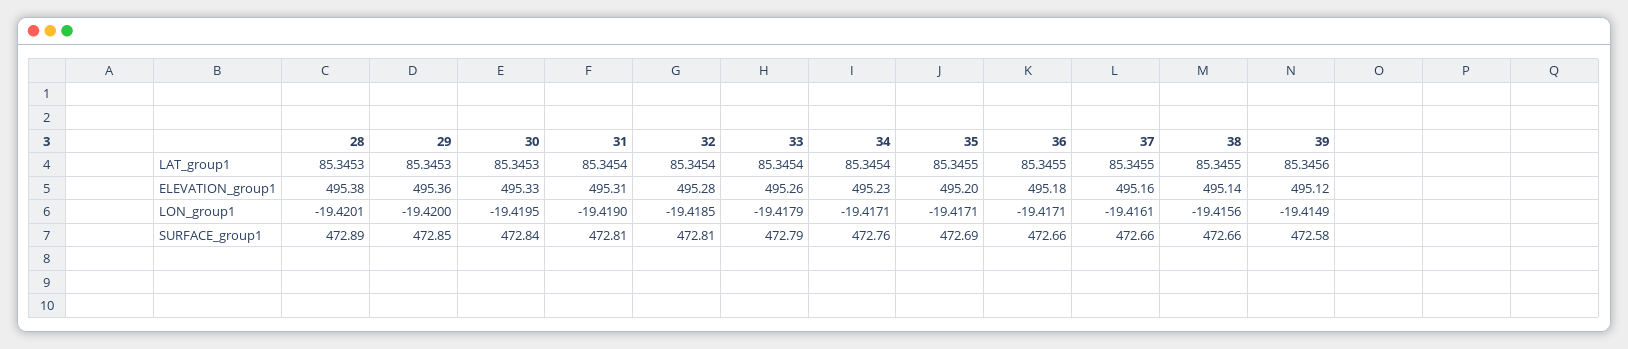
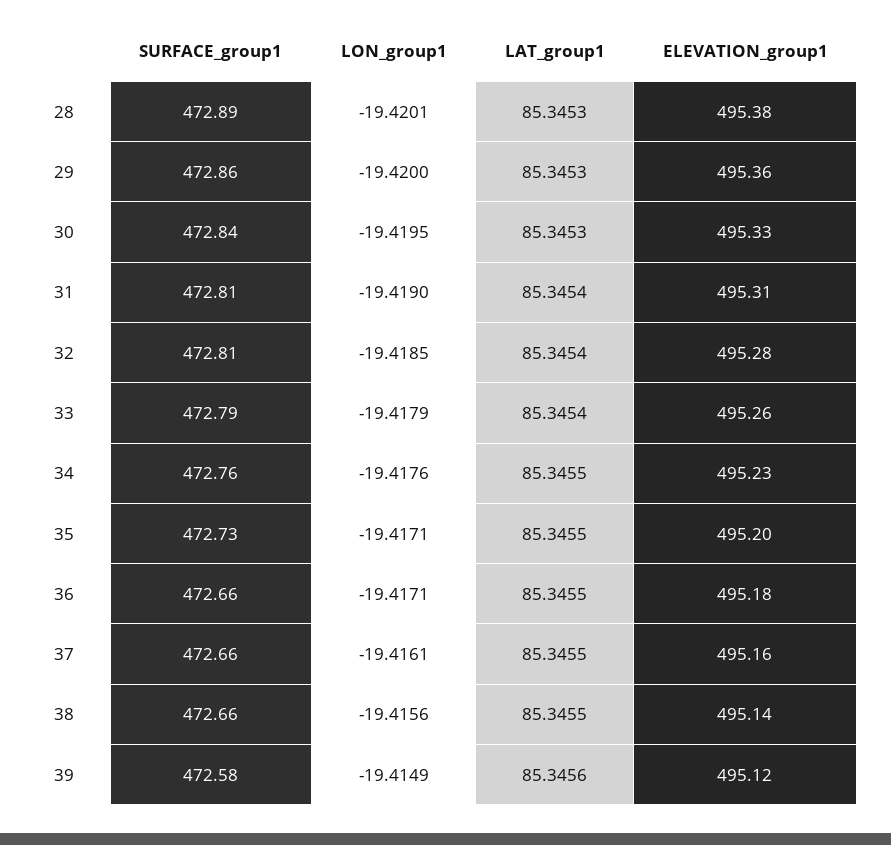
  {
    "28": {
      "LAT_group1": 85.3453,
      "ELEVATION_group1": 495.38,
      "LON_group1": -19.4201,
      "SURFACE_group1": 472.89
    },
    "29": {
      "LAT_group1": 85.3453,
      "ELEVATION_group1": 495.36,
      "LON_group1": -19.42,
-     "SURFACE_group1": 472.85
+     "SURFACE_group1": 472.86
    },
    "30": {
      "LAT_group1": 85.3453,
      "ELEVATION_group1": 495.33,
      "LON_group1": -19.4195,
      "SURFACE_group1": 472.84
    },
    "31": {
      "LAT_group1": 85.3454,
      "ELEVATION_group1": 495.31,
      "LON_group1": -19.419,
      "SURFACE_group1": 472.81
    },
    "32": {
      "LAT_group1": 85.3454,
      "ELEVATION_group1": 495.28,
      "LON_group1": -19.4185,
      "SURFACE_group1": 472.81
    },
    "33": {
      "LAT_group1": 85.3454,
      "ELEVATION_group1": 495.26,
      "LON_group1": -19.4179,
      "SURFACE_group1": 472.79
    },
    "34": {
-     "LAT_group1": 85.3454,
+     "LAT_group1": 85.3455,
      "ELEVATION_group1": 495.23,
-     "LON_group1": -19.4171,
+     "LON_group1": -19.4176,
      "SURFACE_group1": 472.76
    },
    "35": {
      "LAT_group1": 85.3455,
      "ELEVATION_group1": 495.2,
      "LON_group1": -19.4171,
-     "SURFACE_group1": 472.69
+     "SURFACE_group1": 472.73
    },
    "36": {
      "LAT_group1": 85.3455,
      "ELEVATION_group1": 495.18,
      "LON_group1": -19.4171,
      "SURFACE_group1": 472.66
    },
    "37": {
      "LAT_group1": 85.3455,
      "ELEVATION_group1": 495.16,
      "LON_group1": -19.4161,
      "SURFACE_group1": 472.66
    },
    "38": {
      "LAT_group1": 85.3455,
      "ELEVATION_group1": 495.14,
      "LON_group1": -19.4156,
      "SURFACE_group1": 472.66
    },
    "39": {
      "LAT_group1": 85.3456,
      "ELEVATION_group1": 495.12,
      "LON_group1": -19.4149,
      "SURFACE_group1": 472.58
    }
  }

